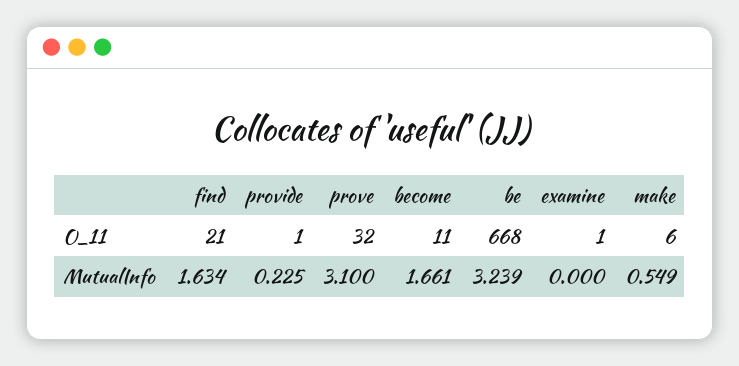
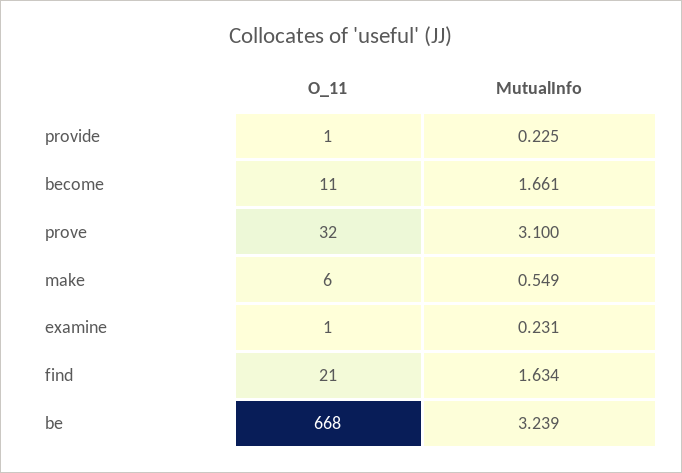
  {
    "find": {
      "O_11": 21,
      "MutualInfo": 1.634
    },
    "provide": {
      "O_11": 1,
      "MutualInfo": 0.225
    },
    "prove": {
      "O_11": 32,
      "MutualInfo": 3.1
    },
    "become": {
      "O_11": 11,
      "MutualInfo": 1.661
    },
    "be": {
      "O_11": 668,
      "MutualInfo": 3.239
    },
    "examine": {
      "O_11": 1,
-     "MutualInfo": 0
+     "MutualInfo": 0.231
    },
    "make": {
      "O_11": 6,
      "MutualInfo": 0.549
    }
  }

